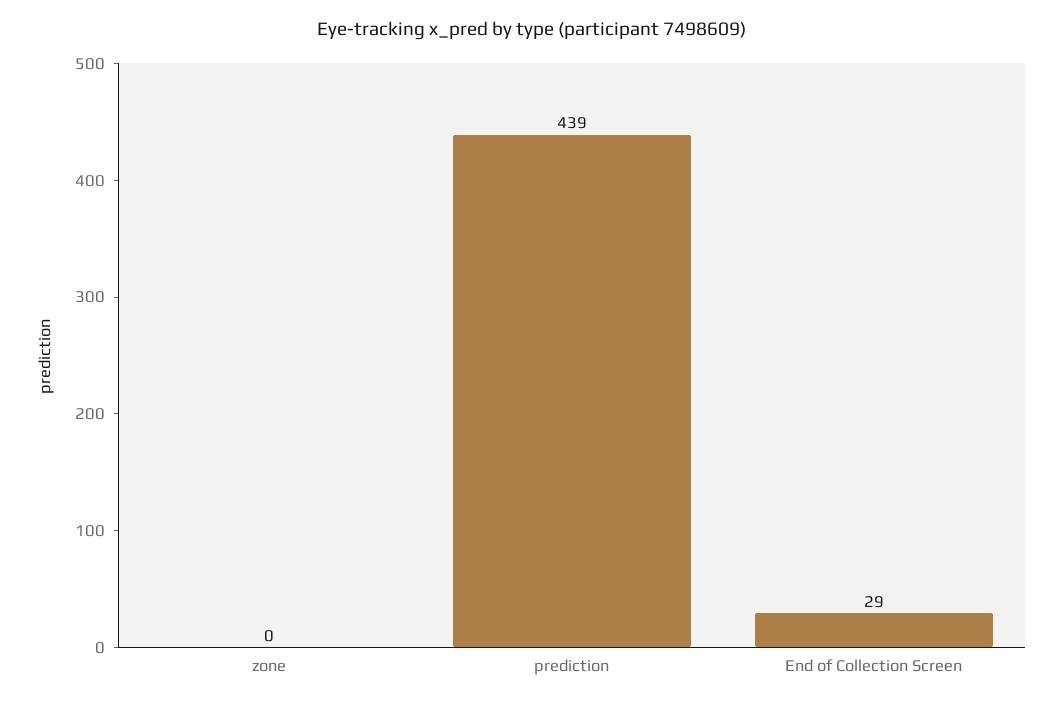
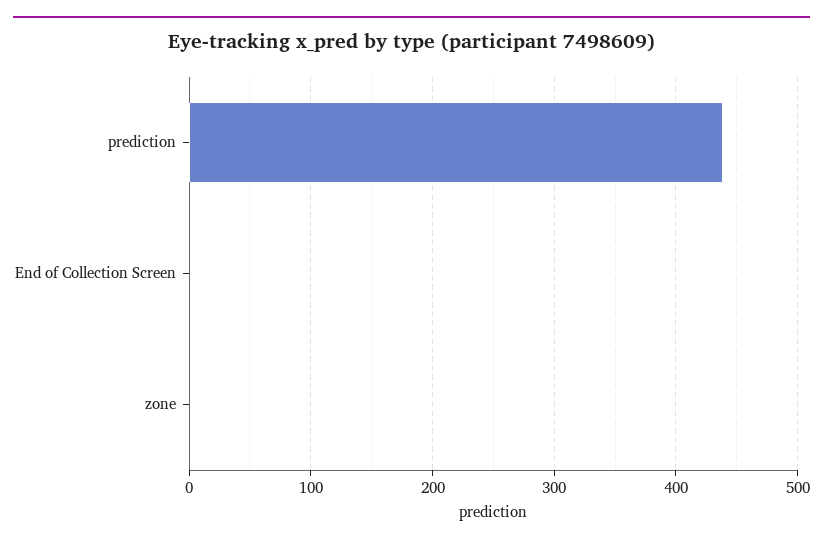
  {
    "zone": 0,
    "prediction": 439,
-   "End of Collection Screen": 29
+   "End of Collection Screen": 0
  }

